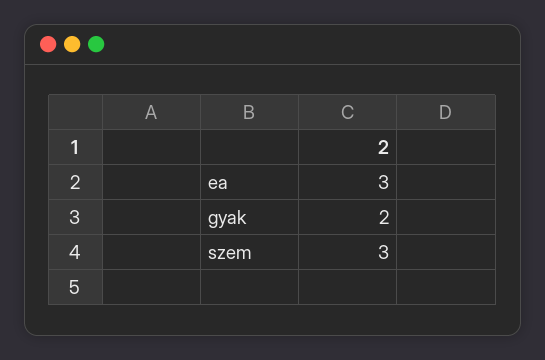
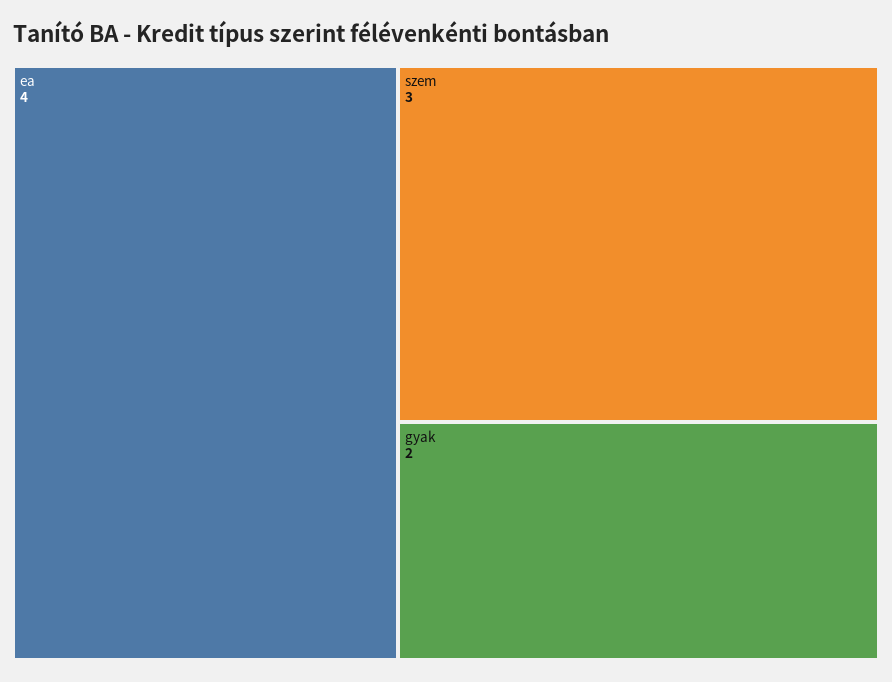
  {
-   "ea": 3,
+   "ea": 4,
    "gyak": 2,
    "szem": 3
  }

